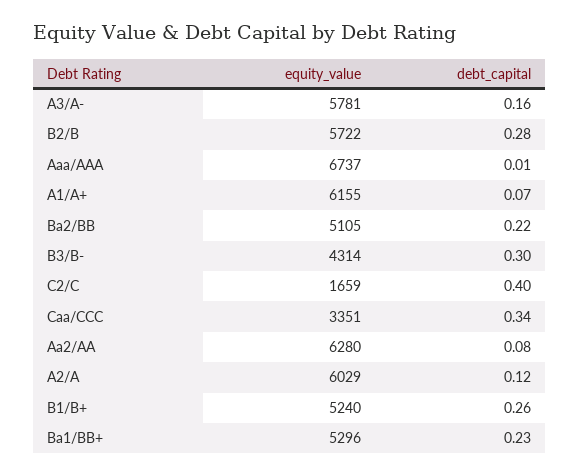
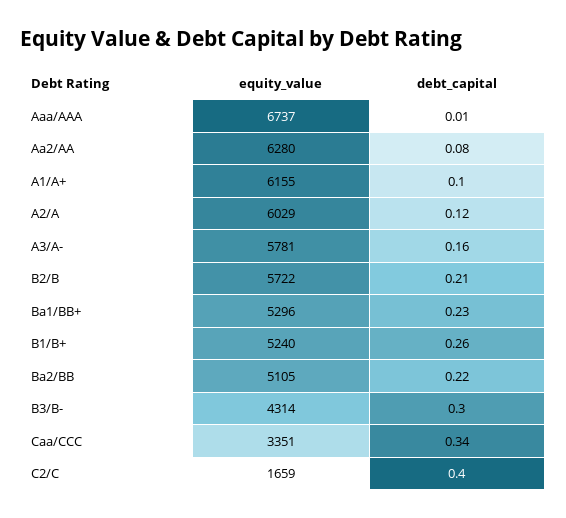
  {
    "equity_value": {
      "A3/A-": 5781,
      "B2/B": 5722,
      "Aaa/AAA": 6737,
      "A1/A+": 6155,
      "Ba2/BB": 5105,
      "B3/B-": 4314,
      "C2/C": 1659,
      "Caa/CCC": 3351,
      "Aa2/AA": 6280,
      "A2/A": 6029,
      "B1/B+": 5240,
      "Ba1/BB+": 5296
    },
    "debt_capital": {
      "A3/A-": 0.16,
-     "B2/B": 0.28,
+     "B2/B": 0.21,
      "Aaa/AAA": 0.01,
-     "A1/A+": 0.07,
+     "A1/A+": 0.1,
      "Ba2/BB": 0.22,
      "B3/B-": 0.3,
      "C2/C": 0.4,
      "Caa/CCC": 0.34,
      "Aa2/AA": 0.08,
      "A2/A": 0.12,
      "B1/B+": 0.26,
      "Ba1/BB+": 0.23
    }
  }

